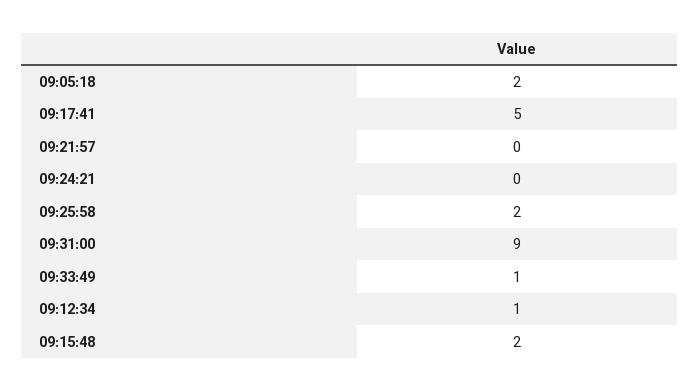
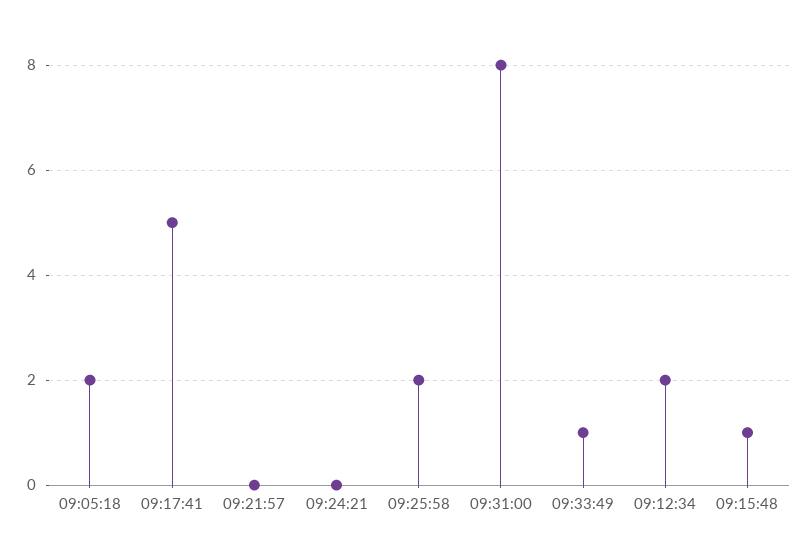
  {
    "09:05:18": 2,
    "09:17:41": 5,
    "09:21:57": 0,
    "09:24:21": 0,
    "09:25:58": 2,
-   "09:31:00": 9,
+   "09:31:00": 8,
    "09:33:49": 1,
-   "09:12:34": 1,
+   "09:12:34": 2,
-   "09:15:48": 2
+   "09:15:48": 1
  }

